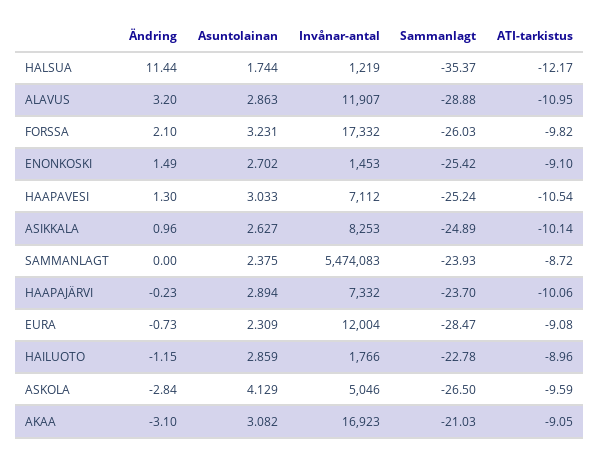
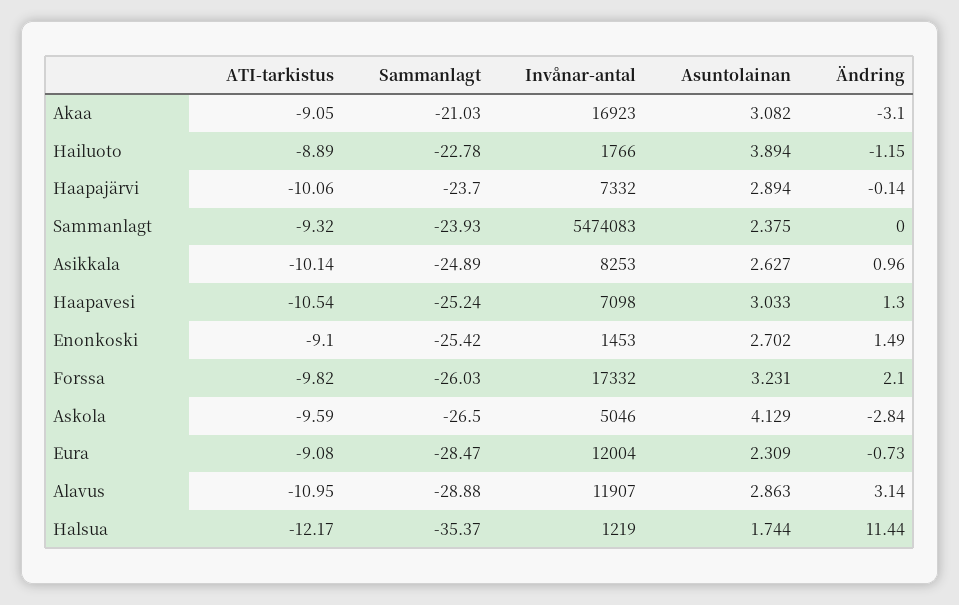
  {
    "Ändring": {
      "HALSUA": 11.44,
-     "ALAVUS": 3.2,
+     "ALAVUS": 3.14,
      "FORSSA": 2.1,
      "ENONKOSKI": 1.49,
      "HAAPAVESI": 1.3,
      "ASIKKALA": 0.96,
      "SAMMANLAGT": 0,
-     "HAAPAJÄRVI": -0.23,
+     "HAAPAJÄRVI": -0.14,
      "EURA": -0.73,
      "HAILUOTO": -1.15,
      "ASKOLA": -2.84,
      "AKAA": -3.1
    },
    "Asuntolainan": {
      "HALSUA": 1.744,
      "ALAVUS": 2.863,
      "FORSSA": 3.231,
      "ENONKOSKI": 2.702,
      "HAAPAVESI": 3.033,
      "ASIKKALA": 2.627,
      "SAMMANLAGT": 2.375,
      "HAAPAJÄRVI": 2.894,
      "EURA": 2.309,
-     "HAILUOTO": 2.859,
+     "HAILUOTO": 3.894,
      "ASKOLA": 4.129,
      "AKAA": 3.082
    },
    "Invånar-antal": {
      "HALSUA": 1219,
      "ALAVUS": 11907,
      "FORSSA": 17332,
      "ENONKOSKI": 1453,
-     "HAAPAVESI": 7112,
+     "HAAPAVESI": 7098,
      "ASIKKALA": 8253,
      "SAMMANLAGT": 5474083,
      "HAAPAJÄRVI": 7332,
      "EURA": 12004,
      "HAILUOTO": 1766,
      "ASKOLA": 5046,
      "AKAA": 16923
    },
    "Sammanlagt": {
      "HALSUA": -35.37,
      "ALAVUS": -28.88,
      "FORSSA": -26.03,
      "ENONKOSKI": -25.42,
      "HAAPAVESI": -25.24,
      "ASIKKALA": -24.89,
      "SAMMANLAGT": -23.93,
      "HAAPAJÄRVI": -23.7,
      "EURA": -28.47,
      "HAILUOTO": -22.78,
      "ASKOLA": -26.5,
      "AKAA": -21.03
    },
    "ATI-tarkistus": {
      "HALSUA": -12.17,
      "ALAVUS": -10.95,
      "FORSSA": -9.82,
      "ENONKOSKI": -9.1,
      "HAAPAVESI": -10.54,
      "ASIKKALA": -10.14,
-     "SAMMANLAGT": -8.72,
+     "SAMMANLAGT": -9.32,
      "HAAPAJÄRVI": -10.06,
      "EURA": -9.08,
-     "HAILUOTO": -8.96,
+     "HAILUOTO": -8.89,
      "ASKOLA": -9.59,
      "AKAA": -9.05
    }
  }

